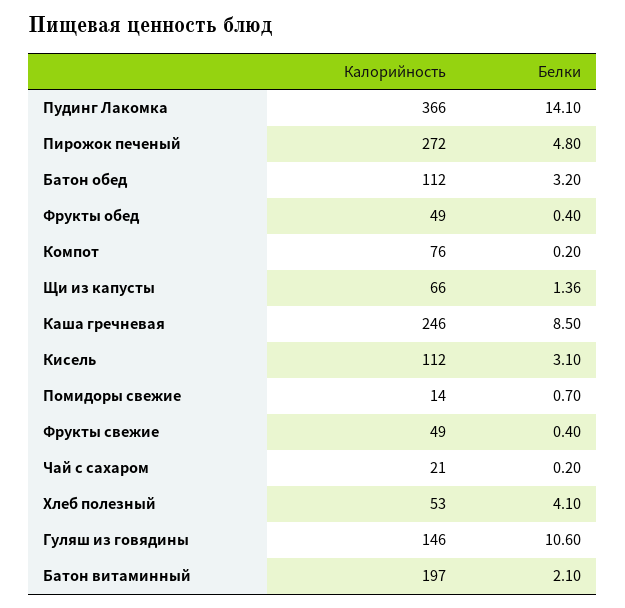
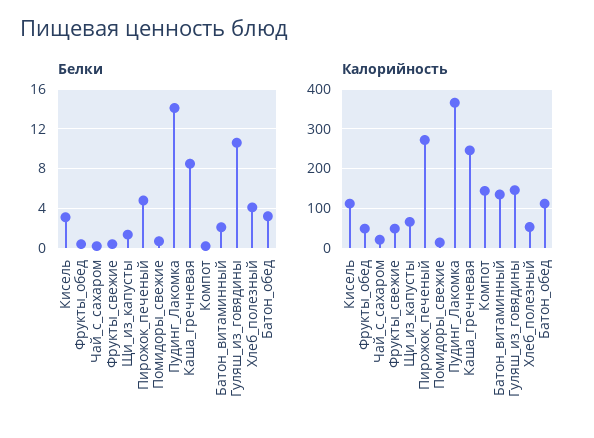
  {
    "Калорийность": {
      "Пудинг Лакомка": 366,
      "Пирожок печеный": 272,
      "Батон обед": 112,
      "Фрукты обед": 49,
-     "Компот": 76,
+     "Компот": 140,
      "Щи из капусты": 66,
      "Каша гречневая": 246,
      "Кисель": 112,
      "Помидоры свежие": 14,
      "Фрукты свежие": 49,
      "Чай с сахаром": 21,
      "Хлеб полезный": 53,
      "Гуляш из говядины": 146,
-     "Батон витаминный": 197
+     "Батон витаминный": 140
    },
    "Белки": {
      "Пудинг Лакомка": 14.1,
      "Пирожок печеный": 4.8,
      "Батон обед": 3.2,
      "Фрукты обед": 0.4,
      "Компот": 0.2,
      "Щи из капусты": 1.36,
      "Каша гречневая": 8.5,
      "Кисель": 3.1,
      "Помидоры свежие": 0.7,
      "Фрукты свежие": 0.4,
      "Чай с сахаром": 0.2,
      "Хлеб полезный": 4.1,
      "Гуляш из говядины": 10.6,
      "Батон витаминный": 2.1
    }
  }

